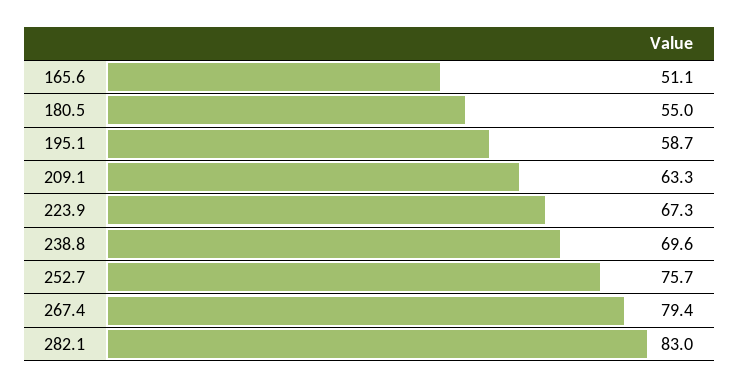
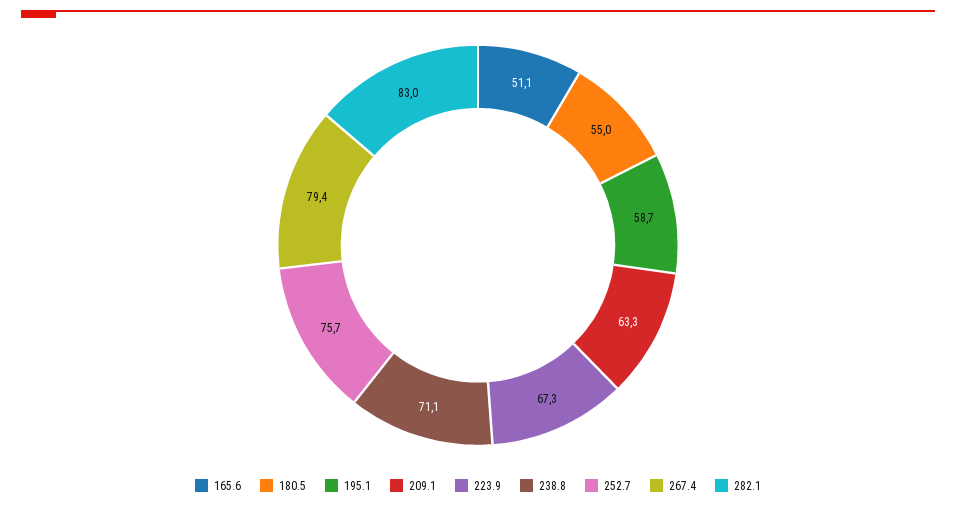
  {
    "165.6": 51.1,
    "180.5": 55,
    "195.1": 58.7,
    "209.1": 63.3,
    "223.9": 67.3,
-   "238.8": 69.6,
+   "238.8": 71.1,
    "252.7": 75.7,
    "267.4": 79.4,
    "282.1": 83
  }

